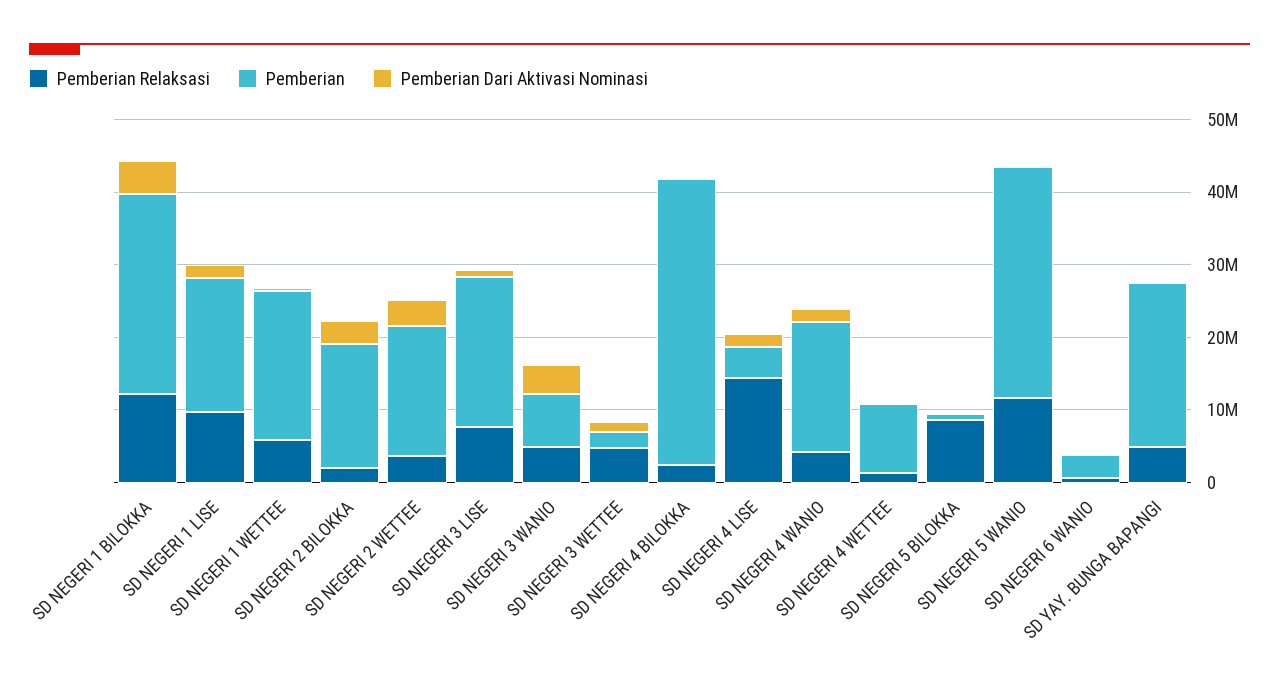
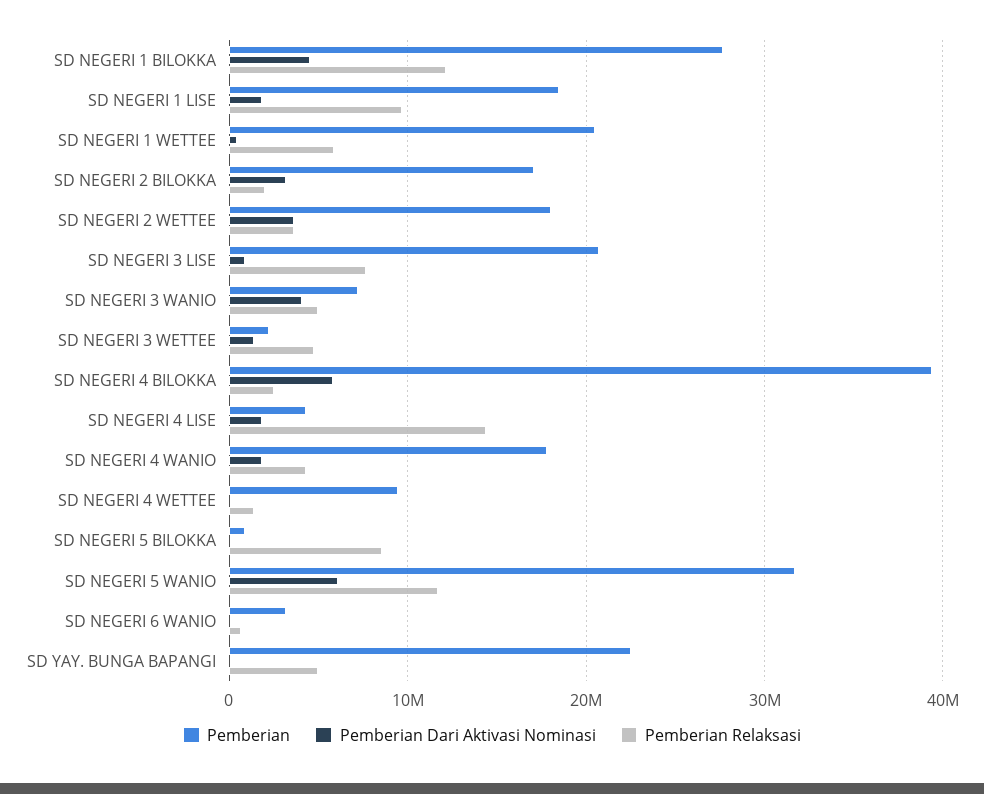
  {
    "Pemberian Relaksasi": {
      "SD NEGERI 1 BILOKKA": 12000000,
      "SD NEGERI 1 LISE": 10000000,
      "SD NEGERI 1 WETTEE": 6000000,
      "SD NEGERI 2 BILOKKA": 2000000,
      "SD NEGERI 2 WETTEE": 4000000,
      "SD NEGERI 3 LISE": 8000000,
      "SD NEGERI 3 WANIO": 5000000,
      "SD NEGERI 3 WETTEE": 5000000,
      "SD NEGERI 4 BILOKKA": 2000000,
      "SD NEGERI 4 LISE": 14000000,
      "SD NEGERI 4 WANIO": 4000000,
      "SD NEGERI 4 WETTEE": 1000000,
      "SD NEGERI 5 BILOKKA": 9000000,
      "SD NEGERI 5 WANIO": 12000000,
      "SD NEGERI 6 WANIO": 1000000,
      "SD YAY. BUNGA BAPANGI": 5000000
    },
    "Pemberian": {
      "SD NEGERI 1 BILOKKA": 28000000,
      "SD NEGERI 1 LISE": 18000000,
      "SD NEGERI 1 WETTEE": 20000000,
      "SD NEGERI 2 BILOKKA": 17000000,
      "SD NEGERI 2 WETTEE": 18000000,
      "SD NEGERI 3 LISE": 21000000,
      "SD NEGERI 3 WANIO": 7000000,
      "SD NEGERI 3 WETTEE": 2000000,
      "SD NEGERI 4 BILOKKA": 39000000,
      "SD NEGERI 4 LISE": 4000000,
      "SD NEGERI 4 WANIO": 18000000,
      "SD NEGERI 4 WETTEE": 9000000,
      "SD NEGERI 5 BILOKKA": 1000000,
      "SD NEGERI 5 WANIO": 32000000,
      "SD NEGERI 6 WANIO": 3000000,
      "SD YAY. BUNGA BAPANGI": 23000000
    },
    "Pemberian Dari Aktivasi Nominasi": {
      "SD NEGERI 1 BILOKKA": 5000000,
      "SD NEGERI 1 LISE": 2000000,
      "SD NEGERI 1 WETTEE": 0,
      "SD NEGERI 2 BILOKKA": 3000000,
      "SD NEGERI 2 WETTEE": 4000000,
      "SD NEGERI 3 LISE": 1000000,
      "SD NEGERI 3 WANIO": 4000000,
      "SD NEGERI 3 WETTEE": 1000000,
-     "SD NEGERI 4 BILOKKA": 0,
+     "SD NEGERI 4 BILOKKA": 6000000,
      "SD NEGERI 4 LISE": 2000000,
      "SD NEGERI 4 WANIO": 2000000,
      "SD NEGERI 4 WETTEE": 0,
      "SD NEGERI 5 BILOKKA": 0,
-     "SD NEGERI 5 WANIO": 0,
+     "SD NEGERI 5 WANIO": 6000000,
      "SD NEGERI 6 WANIO": 0,
      "SD YAY. BUNGA BAPANGI": 0
    }
  }

